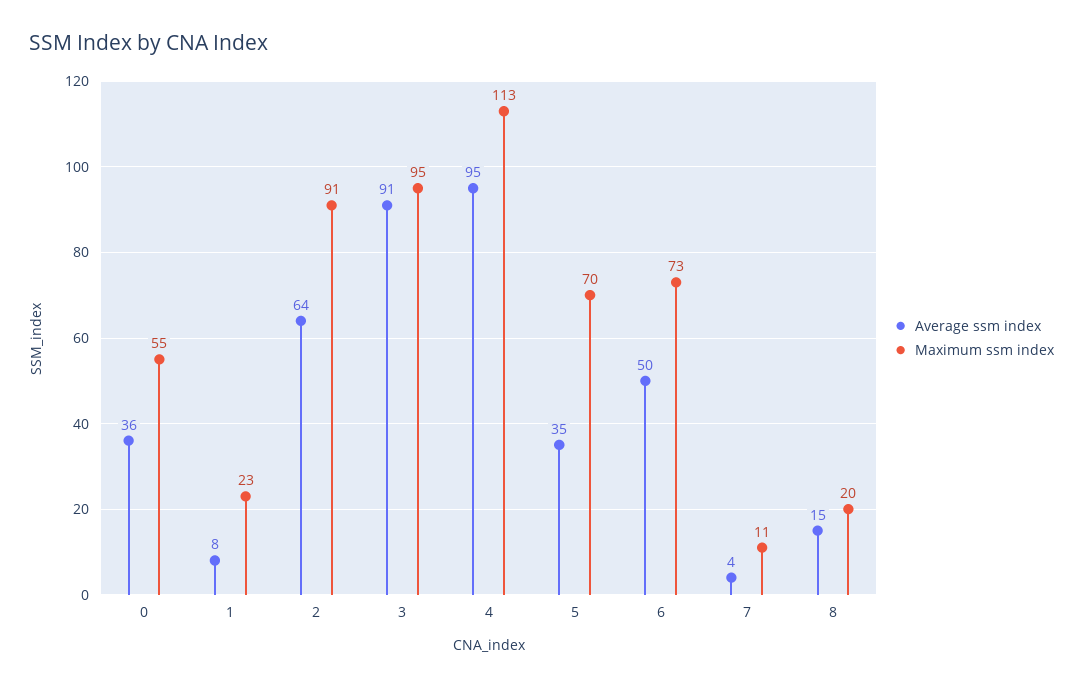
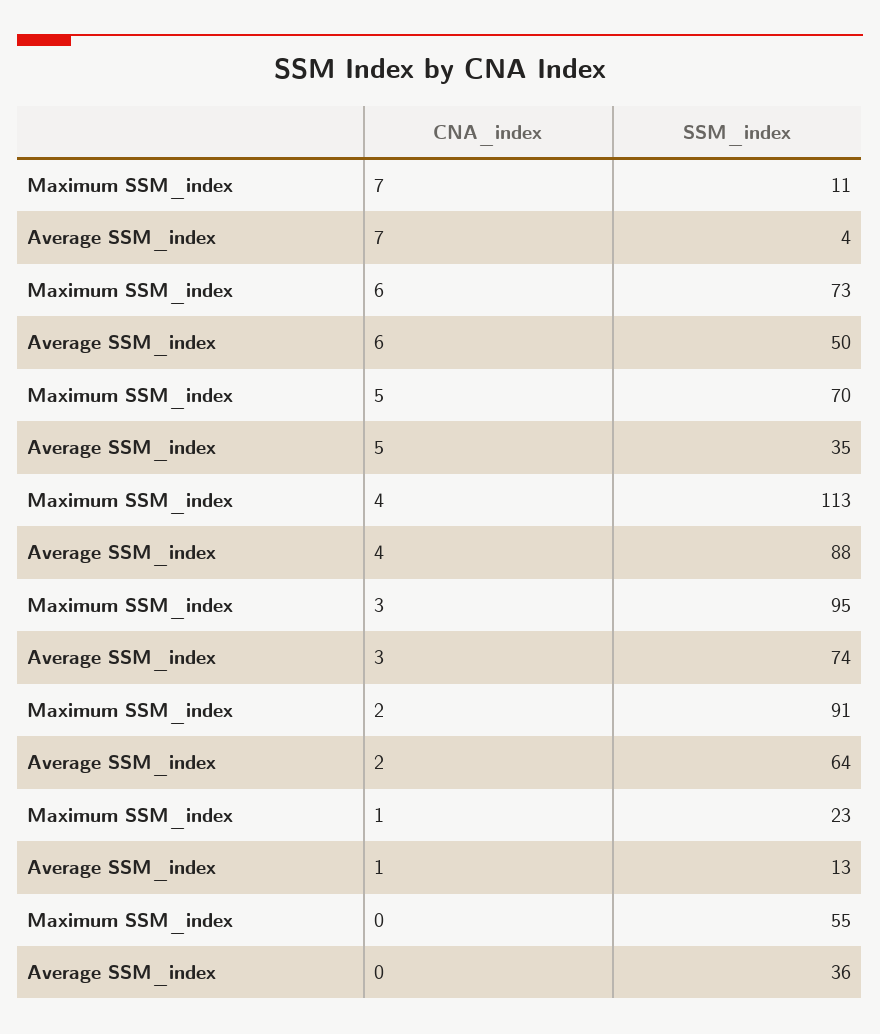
  {
    "Average ssm index": {
      "0": 36,
-     "1": 8,
+     "1": 13,
      "2": 64,
-     "3": 91,
+     "3": 74,
-     "4": 95,
+     "4": 88,
      "5": 35,
      "6": 50,
-     "7": 4,
+     "7": 4
-     "8": 15
    },
    "Maximum ssm index": {
      "0": 55,
      "1": 23,
      "2": 91,
      "3": 95,
      "4": 113,
      "5": 70,
      "6": 73,
-     "7": 11,
+     "7": 11
-     "8": 20
    }
  }

